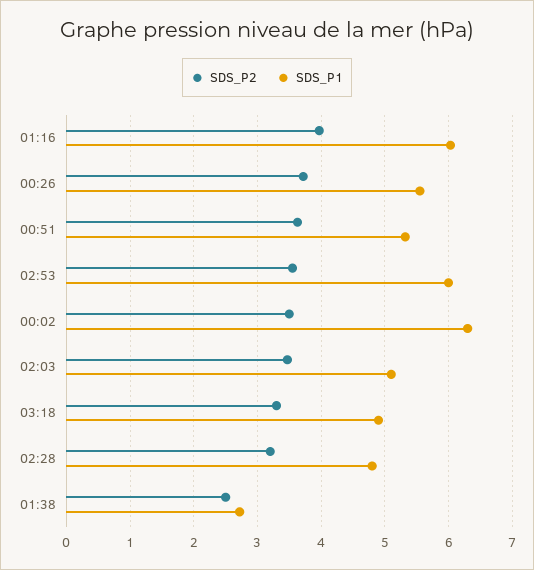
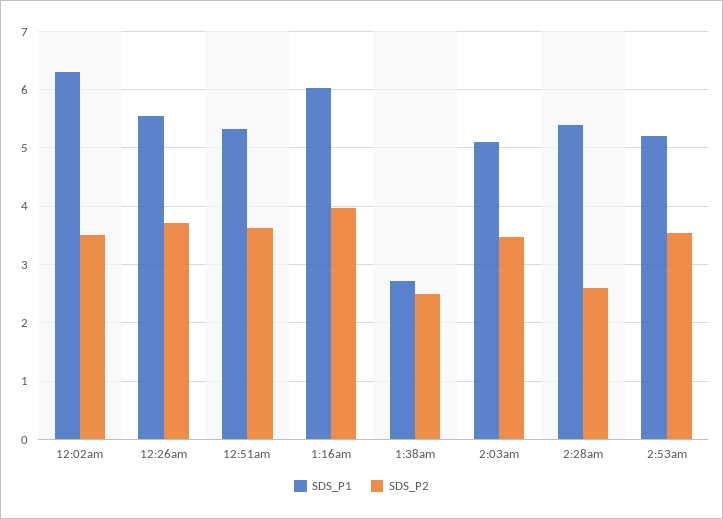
  {
    "SDS_P2": {
      "01:16": 4,
      "00:26": 3.7,
      "00:51": 3.6,
      "02:53": 3.6,
      "00:02": 3.5,
      "02:03": 3.5,
-     "03:18": 3.3,
-     "02:28": 3.2,
+     "02:28": 2.6,
      "01:38": 2.5
    },
    "SDS_P1": {
      "01:16": 6,
      "00:26": 5.6,
      "00:51": 5.3,
-     "02:53": 6,
+     "02:53": 5.2,
      "00:02": 6.3,
      "02:03": 5.1,
-     "03:18": 4.9,
-     "02:28": 4.8,
+     "02:28": 5.4,
      "01:38": 2.7
    }
  }

